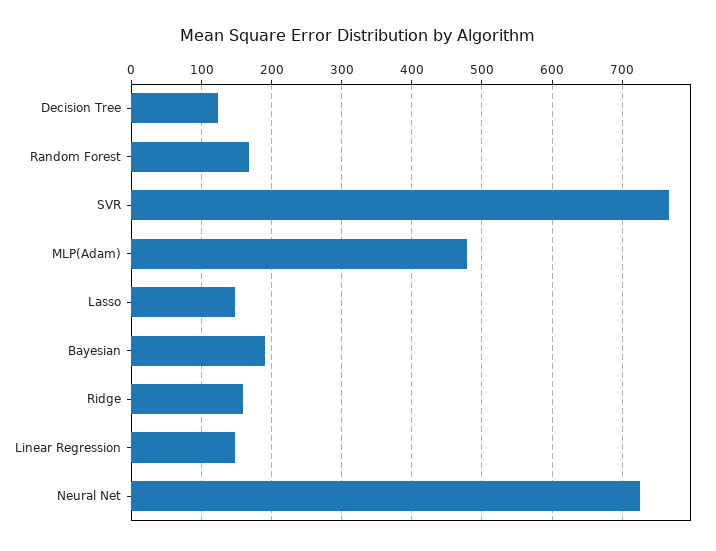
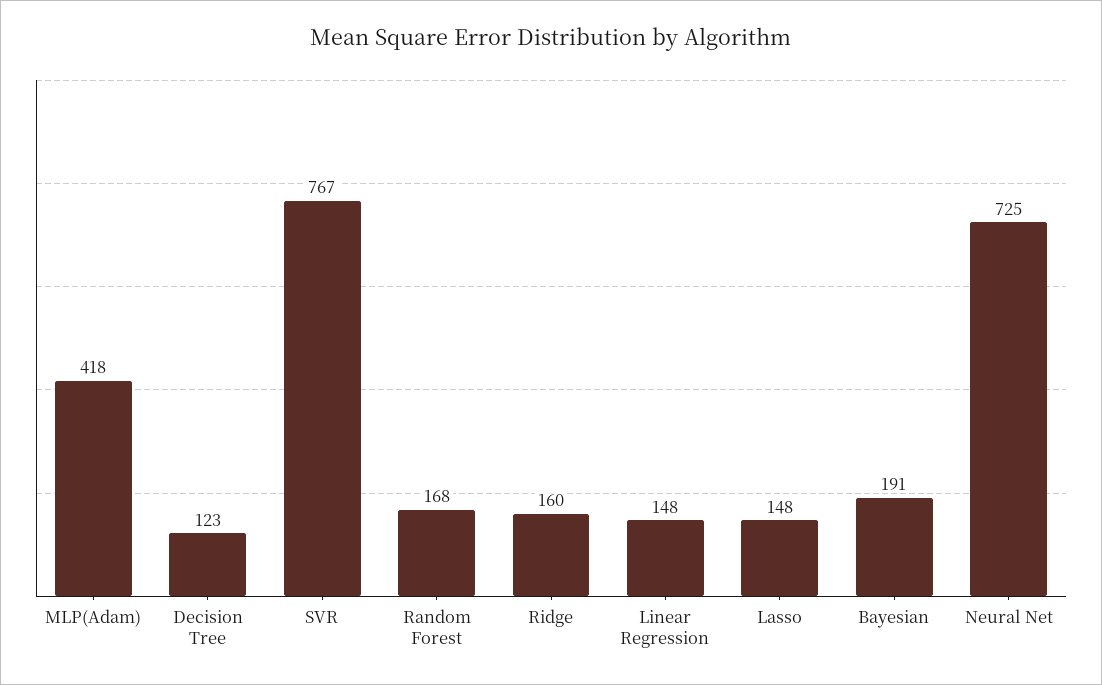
  {
    "Decision Tree": 123,
    "Random Forest": 168,
    "SVR": 767,
-   "MLP(Adam)": 480,
+   "MLP(Adam)": 418,
    "Lasso": 148,
    "Bayesian": 191,
    "Ridge": 160,
    "Linear Regression": 148,
    "Neural Net": 725
  }

